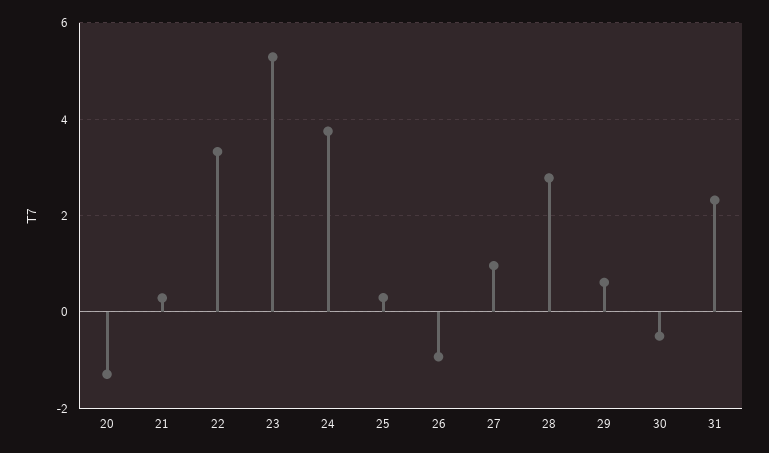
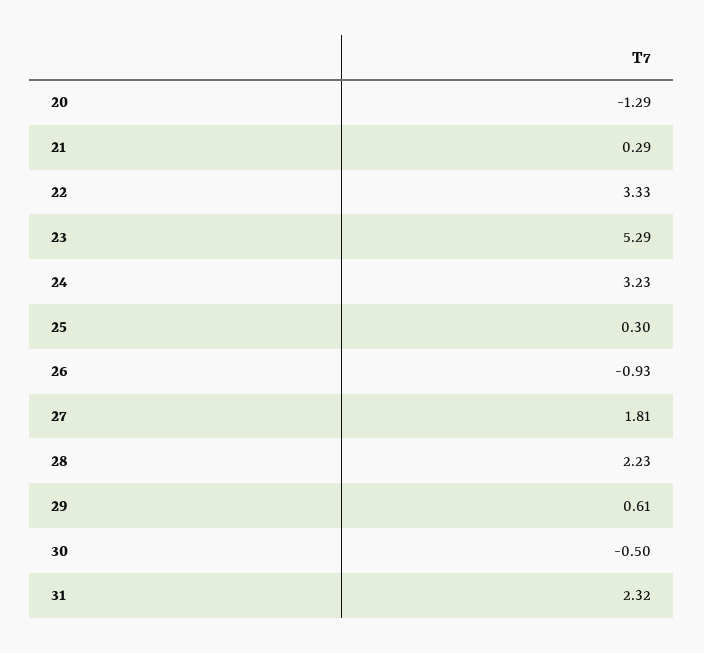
  {
    "20": -1.29,
    "21": 0.29,
    "22": 3.33,
    "23": 5.29,
-   "24": 3.8,
+   "24": 3.23,
    "25": 0.3,
    "26": -0.93,
-   "27": 1,
+   "27": 1.81,
-   "28": 2.8,
+   "28": 2.23,
    "29": 0.61,
    "30": -0.5,
    "31": 2.32
  }

